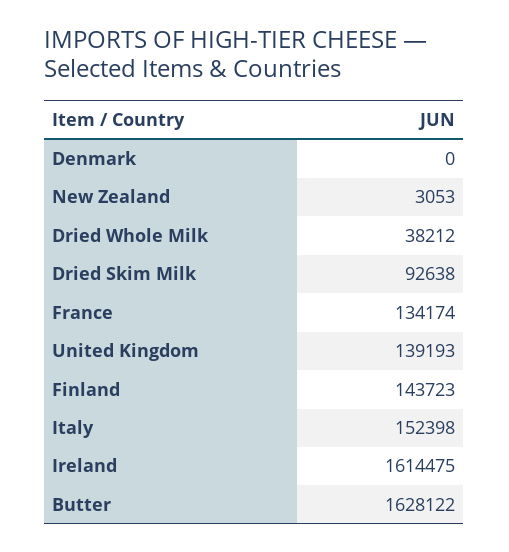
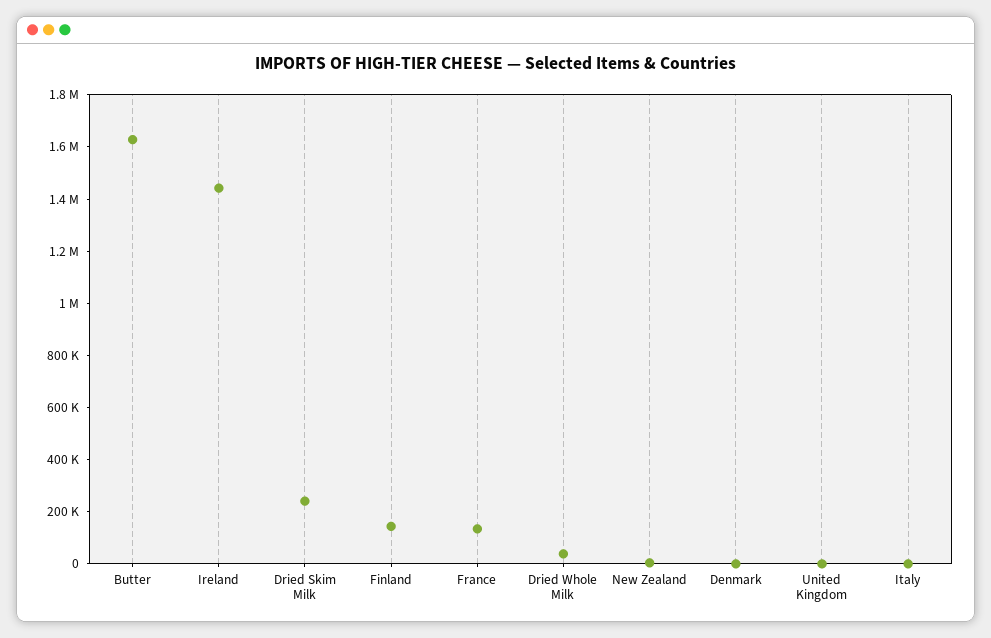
  {
    "Denmark": 0,
    "New Zealand": 3053,
    "Dried Whole Milk": 38212,
-   "Dried Skim Milk": 92638,
+   "Dried Skim Milk": 250000,
    "France": 134174,
-   "United Kingdom": 139193,
+   "United Kingdom": 0,
    "Finland": 143723,
-   "Italy": 152398,
+   "Italy": 0,
-   "Ireland": 1614475,
+   "Ireland": 1450000,
    "Butter": 1628122
  }

